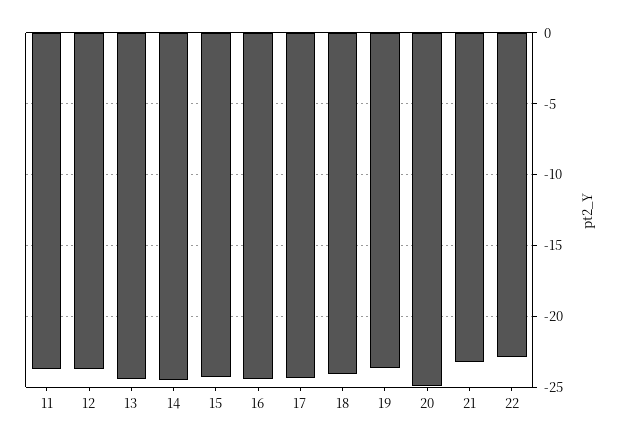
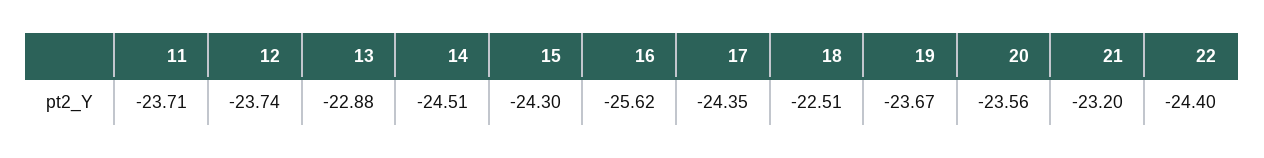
  {
    "11": -23.71,
    "12": -23.74,
-   "13": -24.5,
+   "13": -22.88,
    "14": -24.51,
    "15": -24.3,
-   "16": -24.5,
+   "16": -25.62,
    "17": -24.35,
-   "18": -24,
+   "18": -22.51,
    "19": -23.67,
-   "20": -25,
+   "20": -23.56,
    "21": -23.2,
-   "22": -23
+   "22": -24.4
  }

